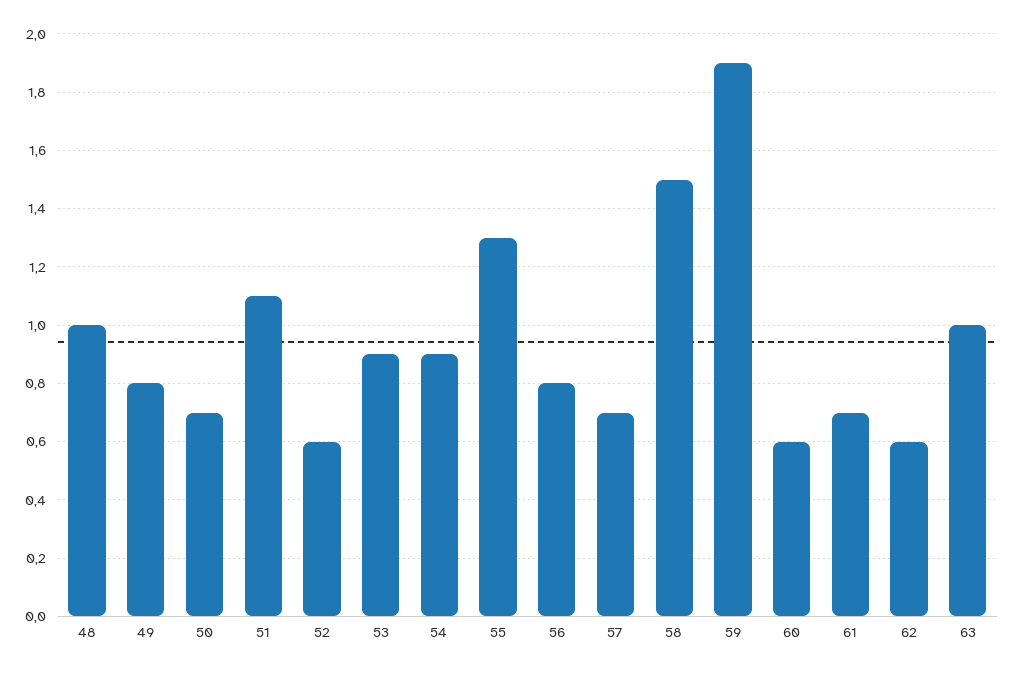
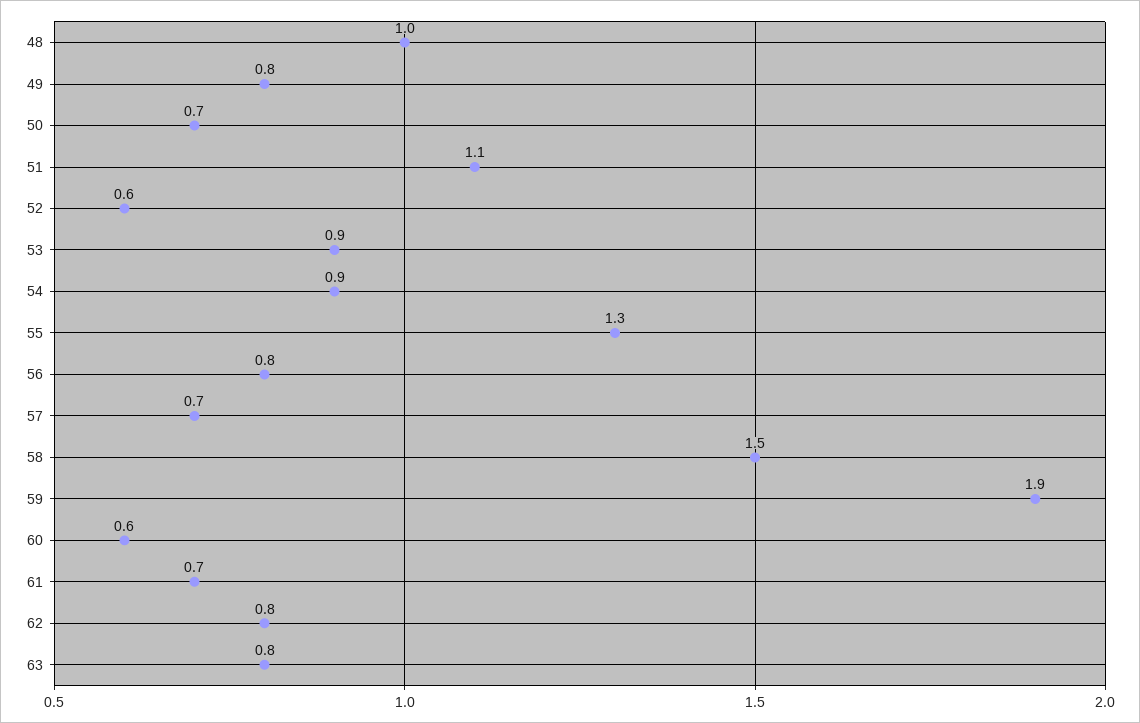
  {
    "48": 1,
    "49": 0.8,
    "50": 0.7,
    "51": 1.1,
    "52": 0.6,
    "53": 0.9,
    "54": 0.9,
    "55": 1.3,
    "56": 0.8,
    "57": 0.7,
    "58": 1.5,
    "59": 1.9,
    "60": 0.6,
    "61": 0.7,
-   "62": 0.6,
+   "62": 0.8,
-   "63": 1
+   "63": 0.8
  }

